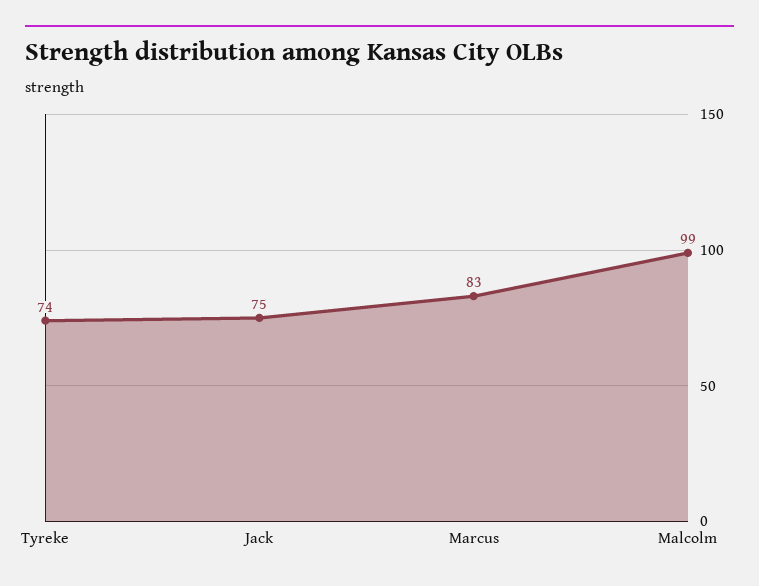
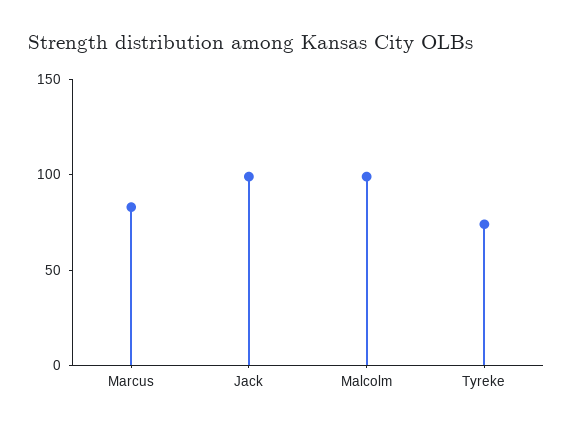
  {
    "Tyreke": 74,
-   "Jack": 75,
+   "Jack": 100,
    "Marcus": 83,
    "Malcolm": 99
  }

